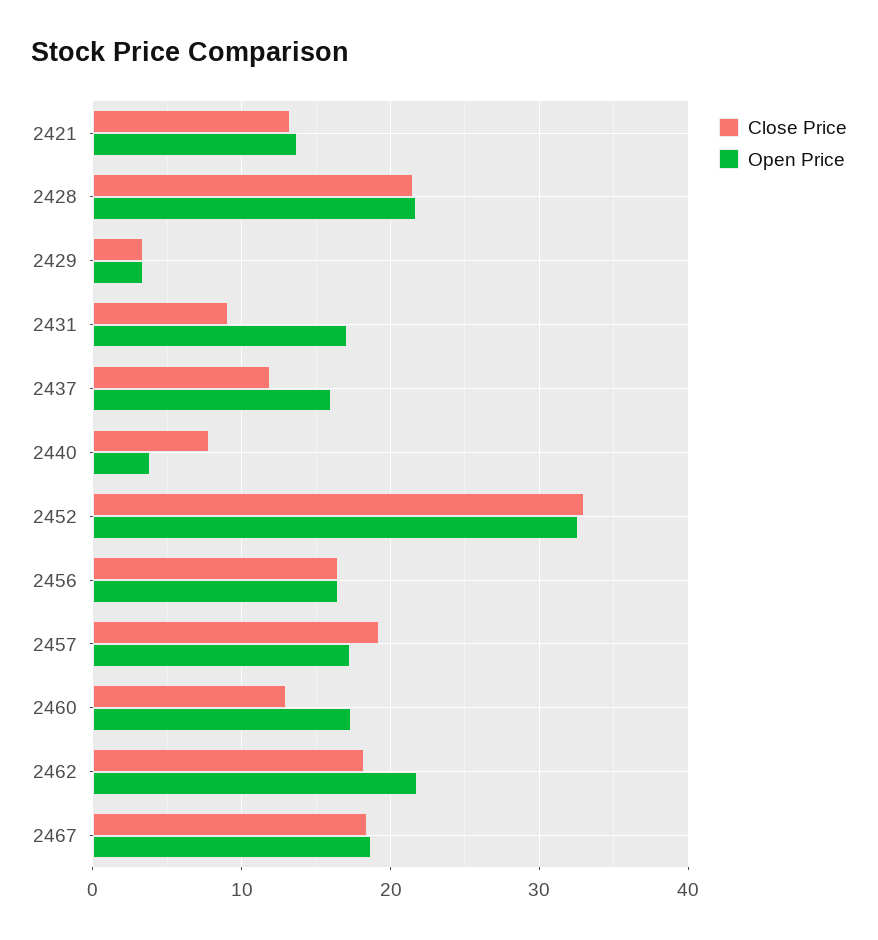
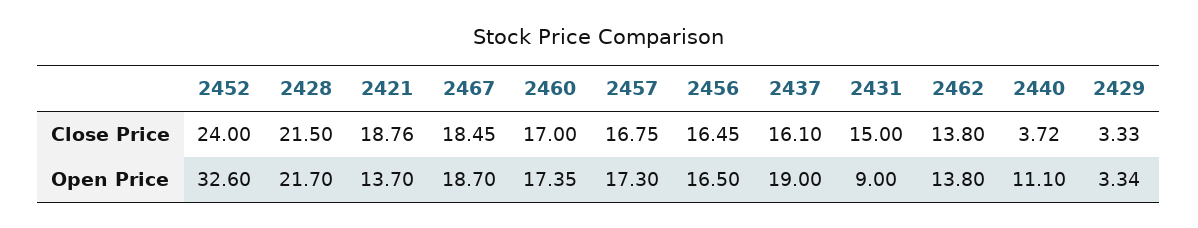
  {
    "Close Price": {
-     "2421": 13,
+     "2421": 18.76,
      "2428": 21.5,
      "2429": 3.33,
-     "2431": 9,
+     "2431": 15,
-     "2437": 12,
+     "2437": 16.1,
-     "2440": 8,
+     "2440": 3.72,
-     "2452": 33,
+     "2452": 24,
      "2456": 16.45,
-     "2457": 19,
+     "2457": 16.75,
-     "2460": 13,
+     "2460": 17,
-     "2462": 18,
+     "2462": 13.8,
      "2467": 18.45
    },
    "Open Price": {
      "2421": 13.7,
      "2428": 21.7,
      "2429": 3.34,
-     "2431": 17,
+     "2431": 9,
-     "2437": 16,
+     "2437": 19,
-     "2440": 4,
+     "2440": 11.1,
      "2452": 32.6,
      "2456": 16.5,
      "2457": 17.3,
      "2460": 17.35,
-     "2462": 22,
+     "2462": 13.8,
      "2467": 18.7
    }
  }

